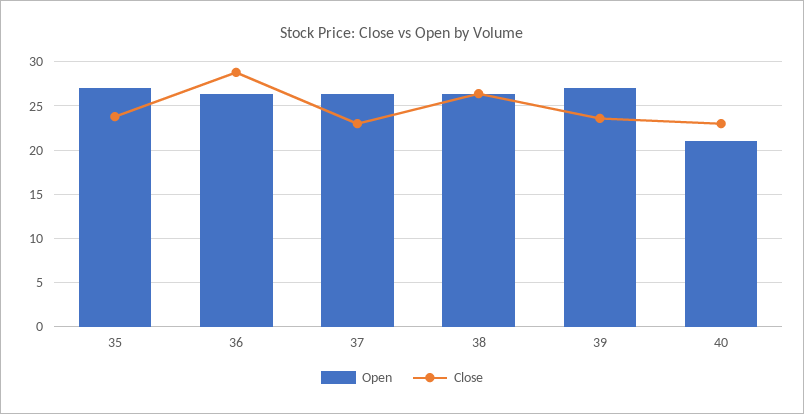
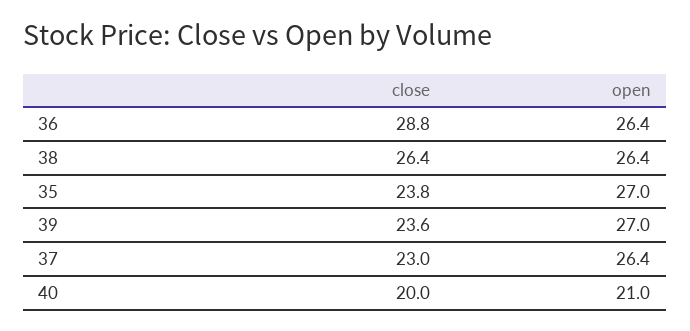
  {
    "Open": {
      "35": 27,
      "36": 26.4,
      "37": 26.4,
      "38": 26.4,
      "39": 27,
      "40": 21
    },
    "Close": {
      "35": 23.8,
      "36": 28.8,
      "37": 23,
      "38": 26.4,
      "39": 23.6,
-     "40": 23
+     "40": 20
    }
  }

